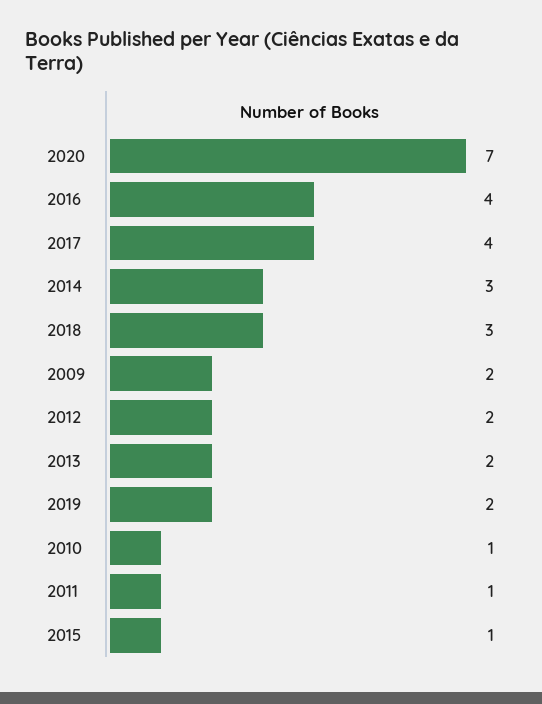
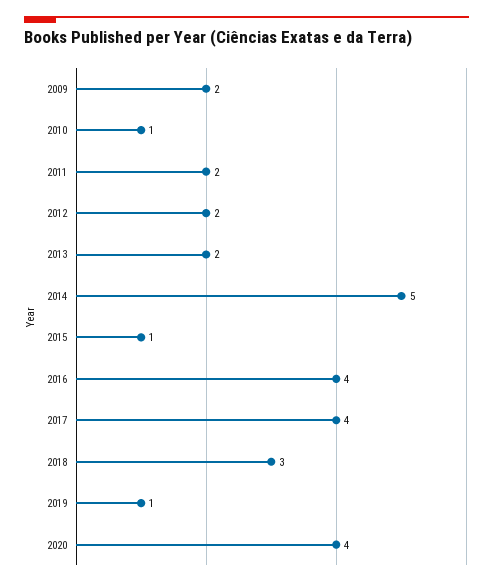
  {
-   "2020": 7,
+   "2020": 4,
    "2016": 4,
    "2017": 4,
-   "2014": 3,
+   "2014": 5,
    "2018": 3,
    "2009": 2,
    "2012": 2,
    "2013": 2,
-   "2019": 2,
+   "2019": 1,
    "2010": 1,
-   "2011": 1,
+   "2011": 2,
    "2015": 1
  }

